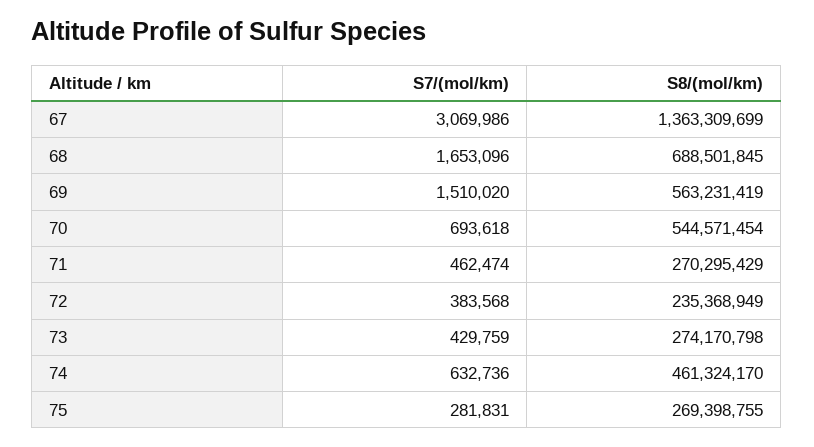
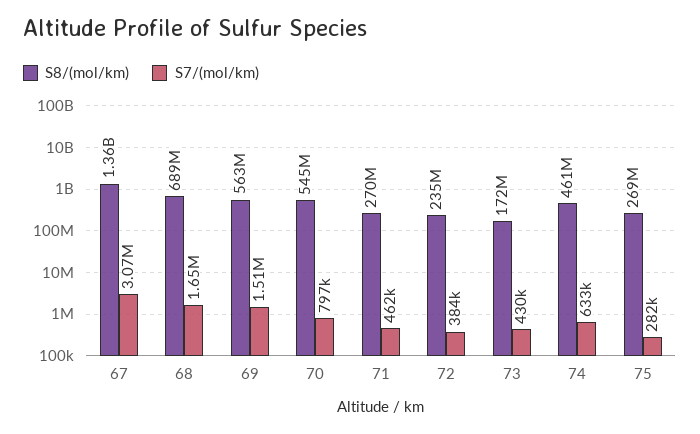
  {
    "S7/(mol/km)": {
      "67": 3069986,
      "68": 1653096,
      "69": 1510020,
-     "70": 693618,
+     "70": 797000,
      "71": 462474,
      "72": 383568,
      "73": 429759,
      "74": 632736,
      "75": 281831
    },
    "S8/(mol/km)": {
      "67": 1363309699,
      "68": 688501845,
      "69": 563231419,
      "70": 544571454,
      "71": 270295429,
      "72": 235368949,
-     "73": 274170798,
+     "73": 172000000,
      "74": 461324170,
      "75": 269398755
    }
  }

